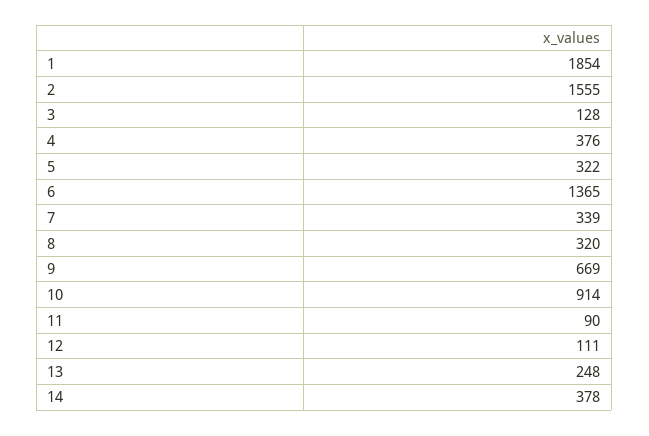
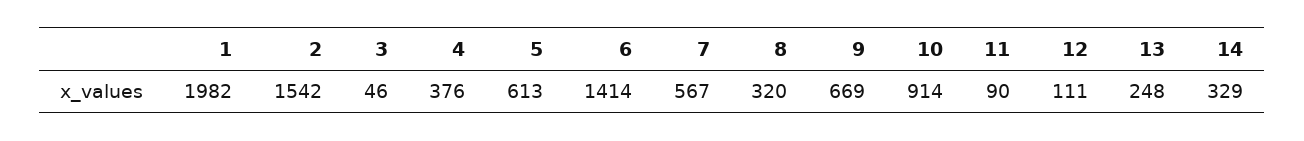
  {
-   "1": 1854,
+   "1": 1982,
-   "2": 1555,
+   "2": 1542,
-   "3": 128,
+   "3": 46,
    "4": 376,
-   "5": 322,
+   "5": 613,
-   "6": 1365,
+   "6": 1414,
-   "7": 339,
+   "7": 567,
    "8": 320,
    "9": 669,
    "10": 914,
    "11": 90,
    "12": 111,
    "13": 248,
-   "14": 378
+   "14": 329
  }

